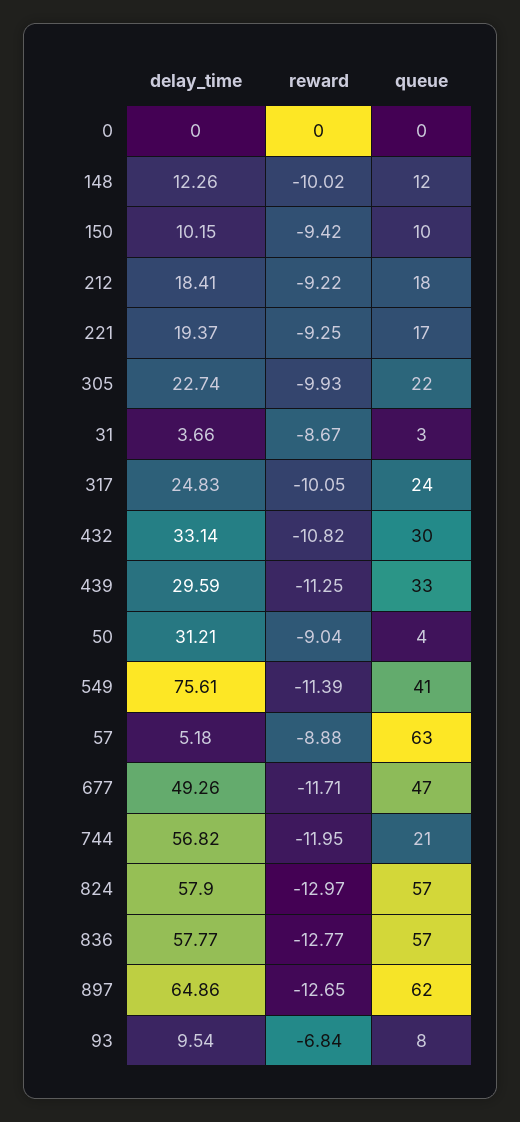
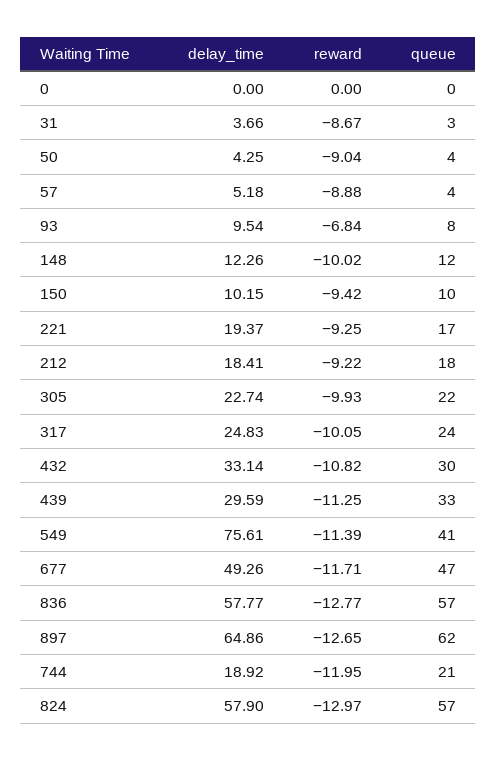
  {
    "delay_time": {
      "0": 0,
      "148": 12.26,
      "150": 10.15,
      "212": 18.41,
      "221": 19.37,
      "305": 22.74,
      "31": 3.66,
      "317": 24.83,
      "432": 33.14,
      "439": 29.59,
-     "50": 31.21,
+     "50": 4.25,
      "549": 75.61,
      "57": 5.18,
      "677": 49.26,
-     "744": 56.82,
+     "744": 18.92,
      "824": 57.9,
      "836": 57.77,
      "897": 64.86,
      "93": 9.54
    },
    "reward": {
      "0": 0,
      "148": -10.02,
      "150": -9.42,
      "212": -9.22,
      "221": -9.25,
      "305": -9.93,
      "31": -8.67,
      "317": -10.05,
      "432": -10.82,
      "439": -11.25,
      "50": -9.04,
      "549": -11.39,
      "57": -8.88,
      "677": -11.71,
      "744": -11.95,
      "824": -12.97,
      "836": -12.77,
      "897": -12.65,
      "93": -6.84
    },
    "queue": {
      "0": 0,
      "148": 12,
      "150": 10,
      "212": 18,
      "221": 17,
      "305": 22,
      "31": 3,
      "317": 24,
      "432": 30,
      "439": 33,
      "50": 4,
      "549": 41,
-     "57": 63,
+     "57": 4,
      "677": 47,
      "744": 21,
      "824": 57,
      "836": 57,
      "897": 62,
      "93": 8
    }
  }

